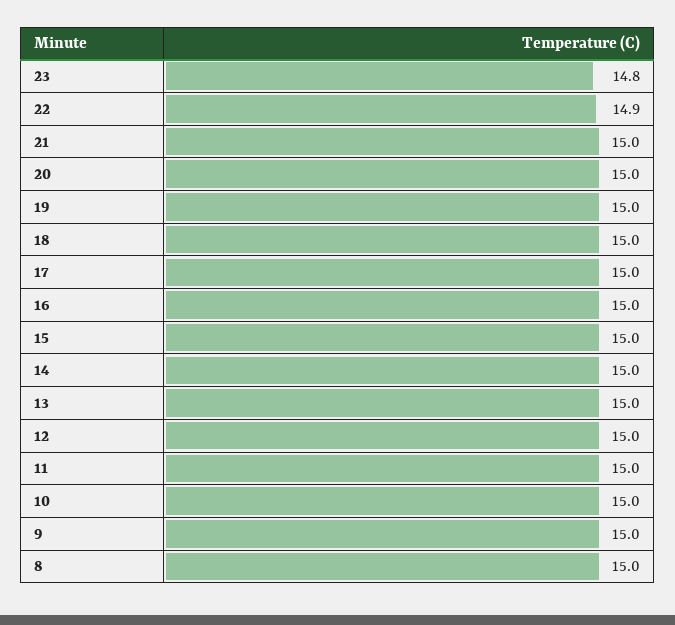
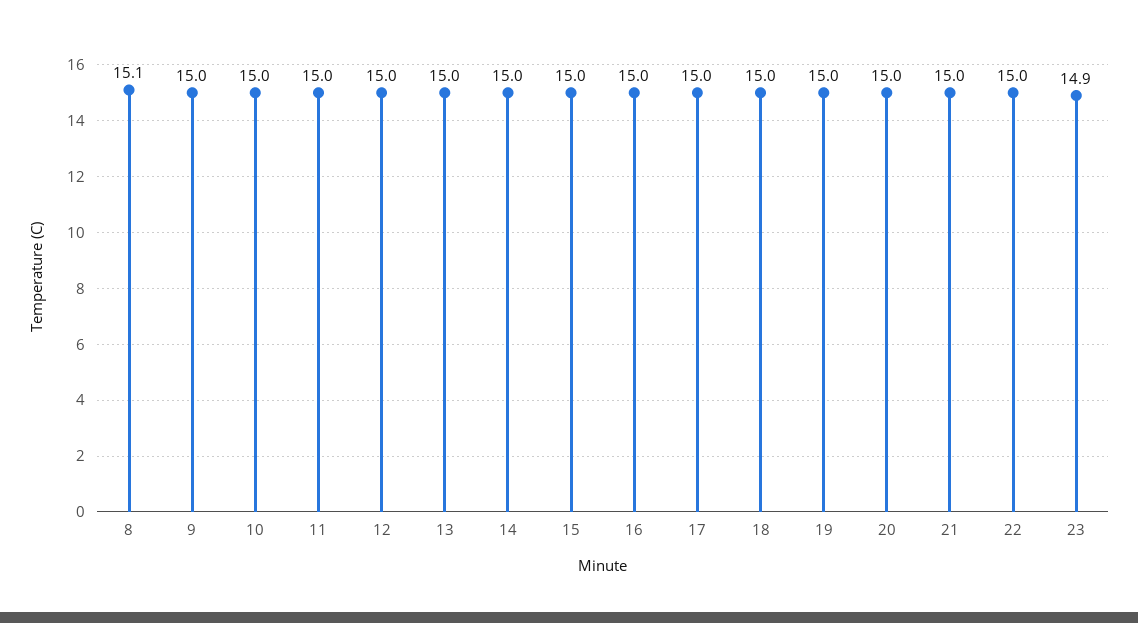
  {
-   "23": 14.8,
+   "23": 14.9,
-   "22": 14.9,
+   "22": 15,
    "21": 15,
    "20": 15,
    "19": 15,
    "18": 15,
    "17": 15,
    "16": 15,
    "15": 15,
    "14": 15,
    "13": 15,
    "12": 15,
    "11": 15,
    "10": 15,
    "9": 15,
-   "8": 15
+   "8": 15.1
  }

